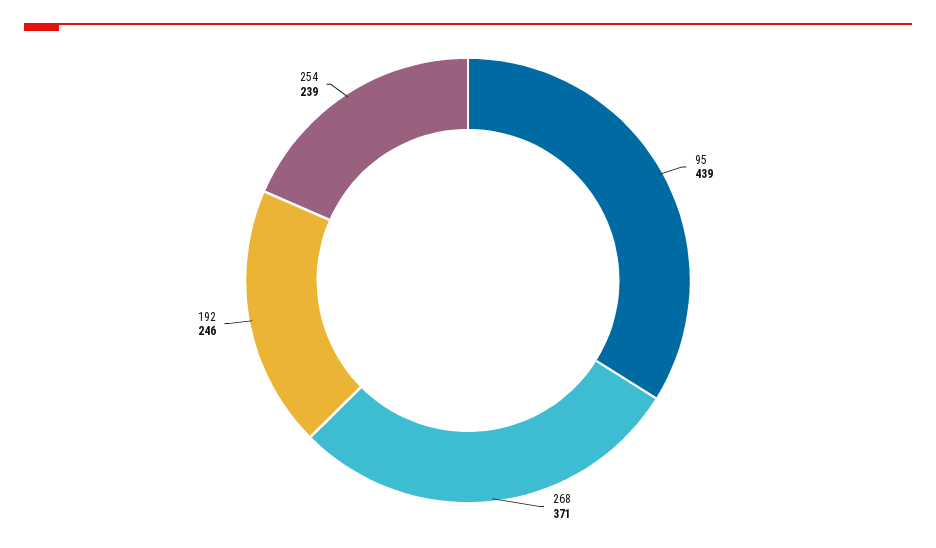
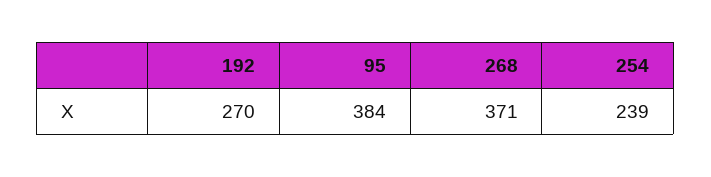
  {
-   "95": 439,
+   "95": 384,
    "268": 371,
-   "192": 246,
+   "192": 270,
    "254": 239
  }

